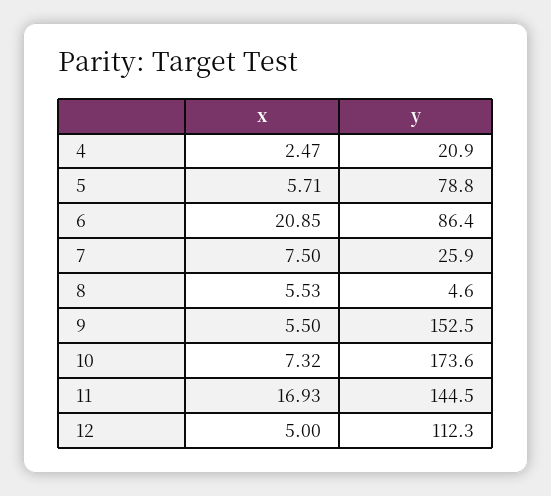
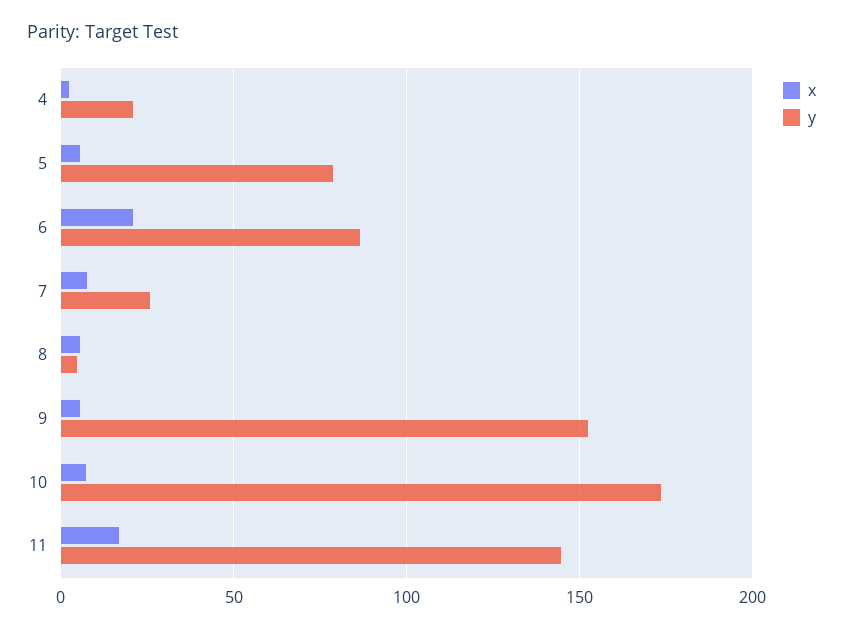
  {
    "x": {
      "4": 2.47,
      "5": 5.71,
      "6": 20.85,
      "7": 7.5,
      "8": 5.53,
      "9": 5.5,
      "10": 7.32,
-     "11": 16.93,
+     "11": 16.93
-     "12": 5
    },
    "y": {
      "4": 20.9,
      "5": 78.8,
      "6": 86.4,
      "7": 25.9,
      "8": 4.6,
      "9": 152.5,
      "10": 173.6,
-     "11": 144.5,
+     "11": 144.5
-     "12": 112.3
    }
  }

